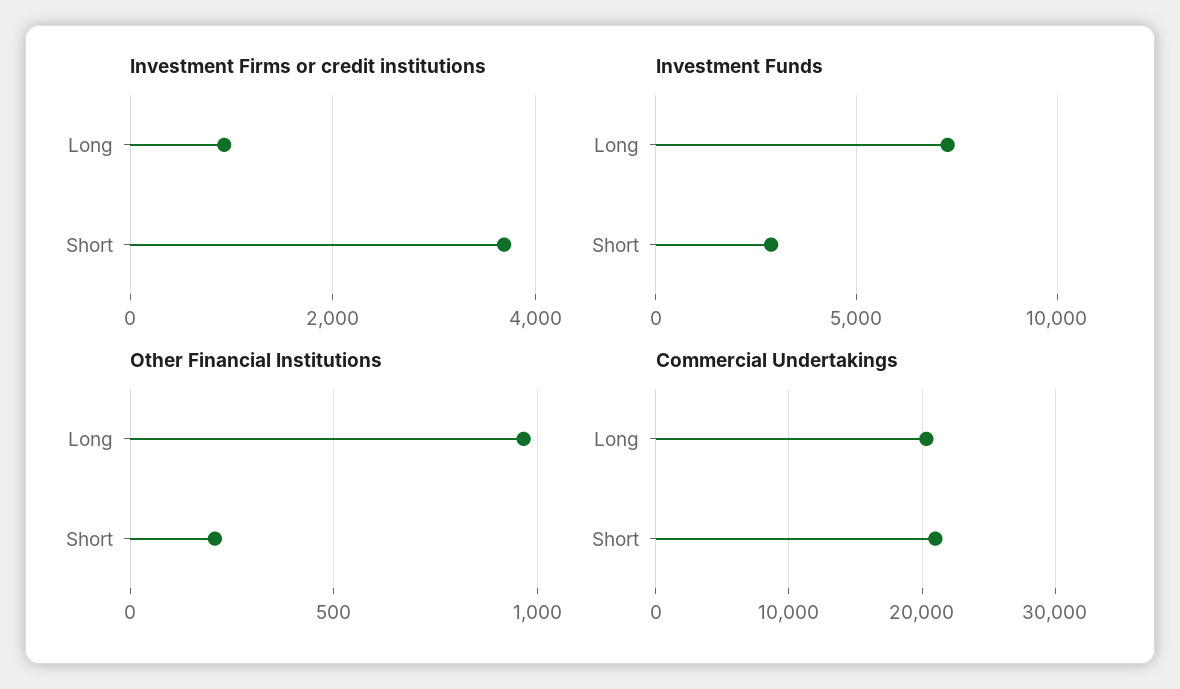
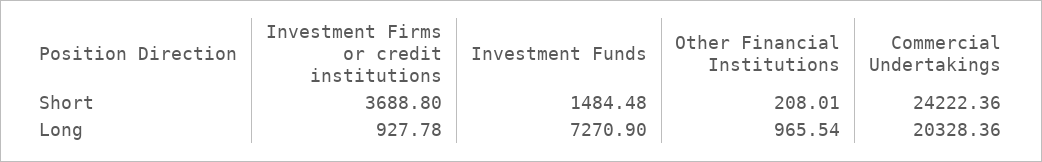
  {
    "Investment Firms or credit institutions": {
      "Long": 927.78,
      "Short": 3688.8
    },
    "Investment Funds": {
      "Long": 7270.9,
-     "Short": 3000
+     "Short": 1484.48
    },
    "Other Financial Institutions": {
      "Long": 965.54,
      "Short": 208.01
    },
    "Commercial Undertakings": {
      "Long": 20328.36,
-     "Short": 21000
+     "Short": 24222.36
    }
  }

